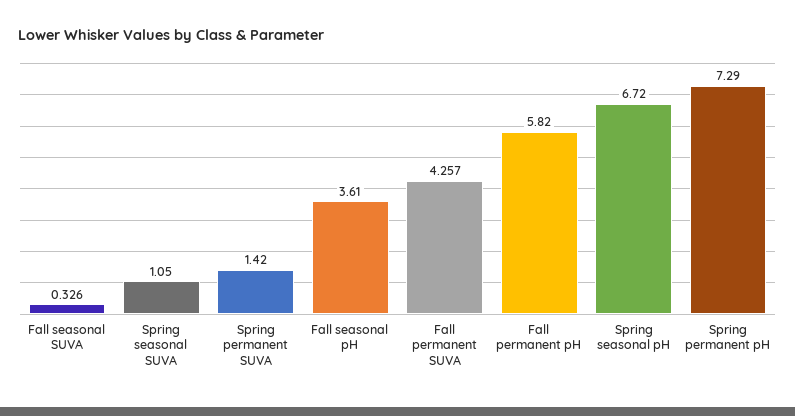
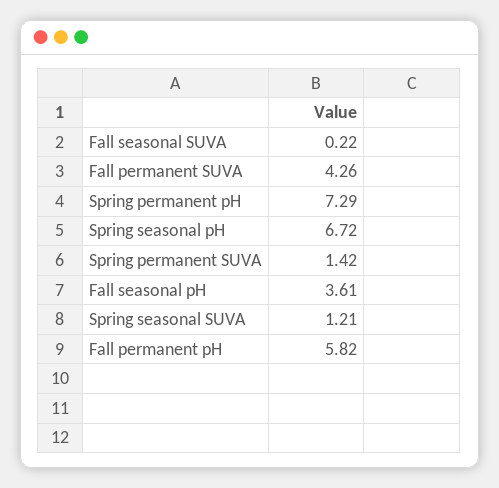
  {
-   "Fall seasonal SUVA": 0.326,
+   "Fall seasonal SUVA": 0.22,
-   "Spring seasonal SUVA": 1.05,
+   "Spring seasonal SUVA": 1.21,
    "Spring permanent SUVA": 1.42,
    "Fall seasonal pH": 3.61,
    "Fall permanent SUVA": 4.257,
    "Fall permanent pH": 5.82,
    "Spring seasonal pH": 6.72,
    "Spring permanent pH": 7.29
  }

